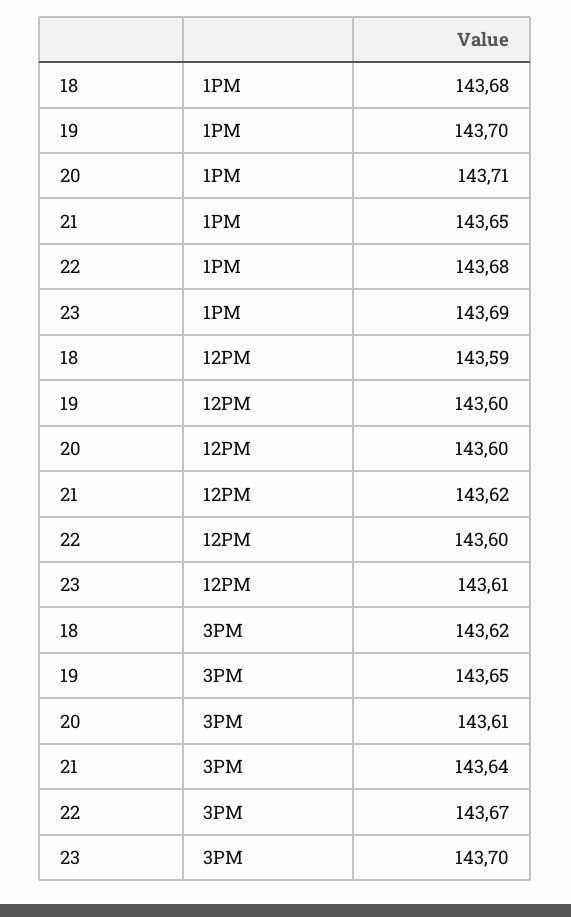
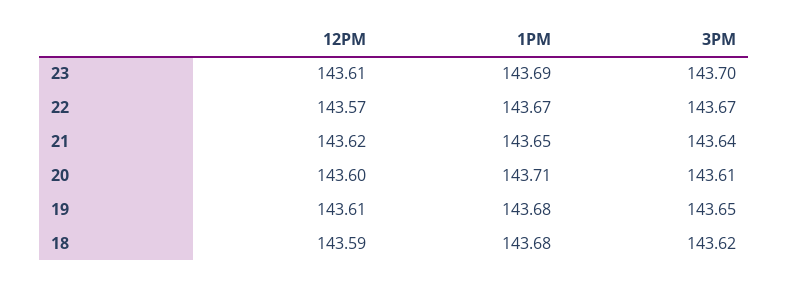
  {
    "18": {
      "1PM": 143.68,
      "12PM": 143.59,
      "3PM": 143.62
    },
    "19": {
-     "1PM": 143.7,
+     "1PM": 143.68,
-     "12PM": 143.6,
+     "12PM": 143.61,
      "3PM": 143.65
    },
    "20": {
      "1PM": 143.71,
      "12PM": 143.6,
      "3PM": 143.61
    },
    "21": {
      "1PM": 143.65,
      "12PM": 143.62,
      "3PM": 143.64
    },
    "22": {
-     "1PM": 143.68,
+     "1PM": 143.67,
-     "12PM": 143.6,
+     "12PM": 143.57,
      "3PM": 143.67
    },
    "23": {
      "1PM": 143.69,
      "12PM": 143.61,
      "3PM": 143.7
    }
  }

